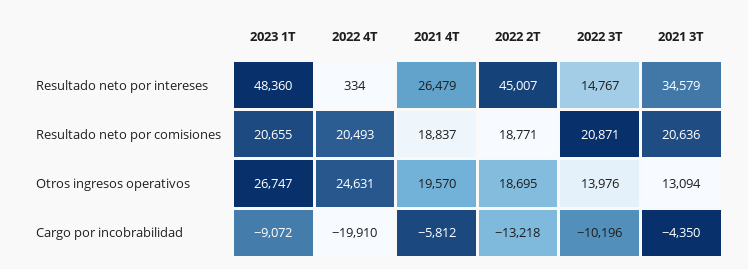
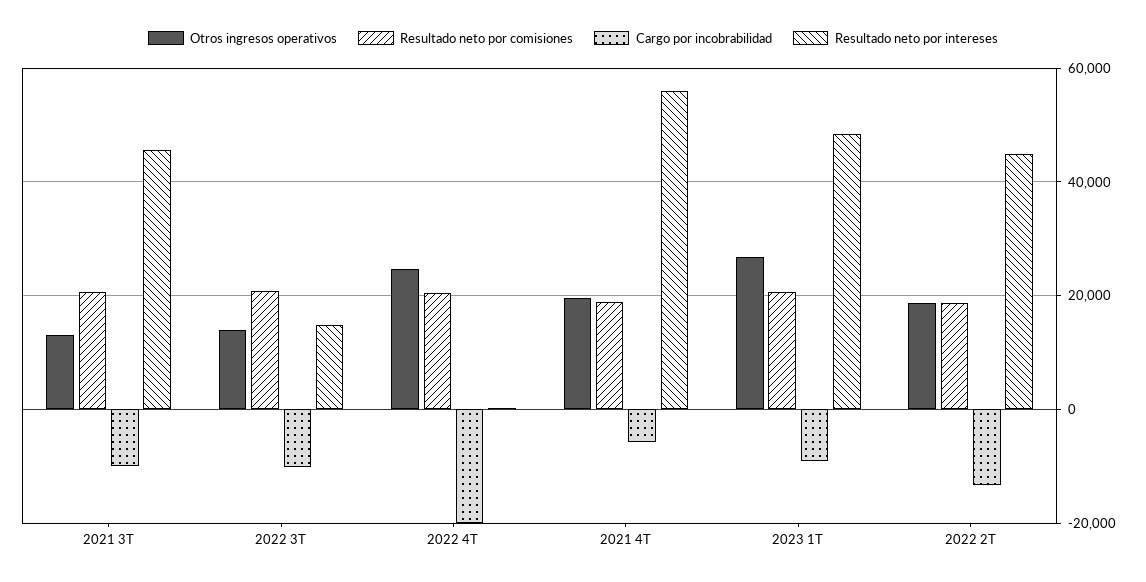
  {
    "Resultado neto por intereses": {
      "2023 1T": 48360,
      "2022 4T": 334,
-     "2021 4T": 26479,
+     "2021 4T": 56000,
      "2022 2T": 45007,
      "2022 3T": 14767,
-     "2021 3T": 34579
+     "2021 3T": 46000
    },
    "Resultado neto por comisiones": {
      "2023 1T": 20655,
      "2022 4T": 20493,
      "2021 4T": 18837,
      "2022 2T": 18771,
      "2022 3T": 20871,
      "2021 3T": 20636
    },
    "Otros ingresos operativos": {
      "2023 1T": 26747,
      "2022 4T": 24631,
      "2021 4T": 19570,
      "2022 2T": 18695,
      "2022 3T": 13976,
      "2021 3T": 13094
    },
    "Cargo por incobrabilidad": {
      "2023 1T": -9072,
      "2022 4T": -19910,
      "2021 4T": -5812,
      "2022 2T": -13218,
      "2022 3T": -10196,
-     "2021 3T": -4350
+     "2021 3T": -10000
    }
  }

